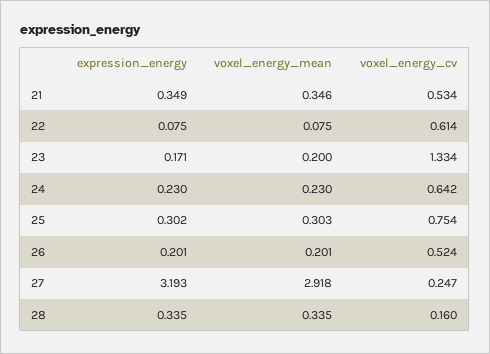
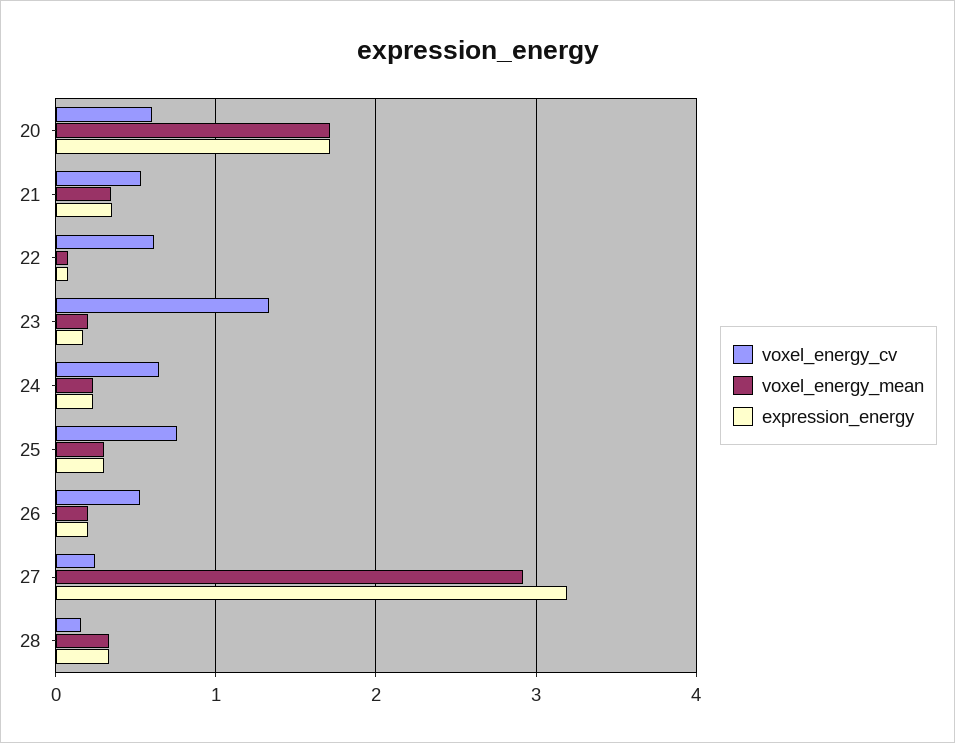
  {
    "expression_energy": {
      "21": 0.349,
      "22": 0.075,
      "23": 0.171,
      "24": 0.23,
      "25": 0.302,
      "26": 0.201,
      "27": 3.193,
-     "28": 0.335
+     "28": 0.335,
+     "20": 1.7
    },
    "voxel_energy_mean": {
      "21": 0.346,
      "22": 0.075,
      "23": 0.2,
      "24": 0.23,
      "25": 0.303,
      "26": 0.201,
      "27": 2.918,
-     "28": 0.335
+     "28": 0.335,
+     "20": 1.7
    },
    "voxel_energy_cv": {
      "21": 0.534,
      "22": 0.614,
      "23": 1.334,
      "24": 0.642,
      "25": 0.754,
      "26": 0.524,
      "27": 0.247,
-     "28": 0.16
+     "28": 0.16,
+     "20": 0.6
    }
  }

